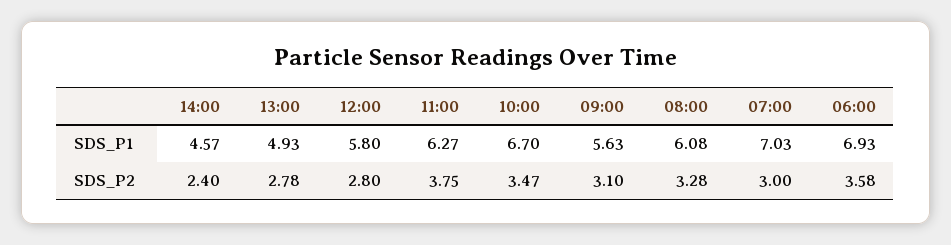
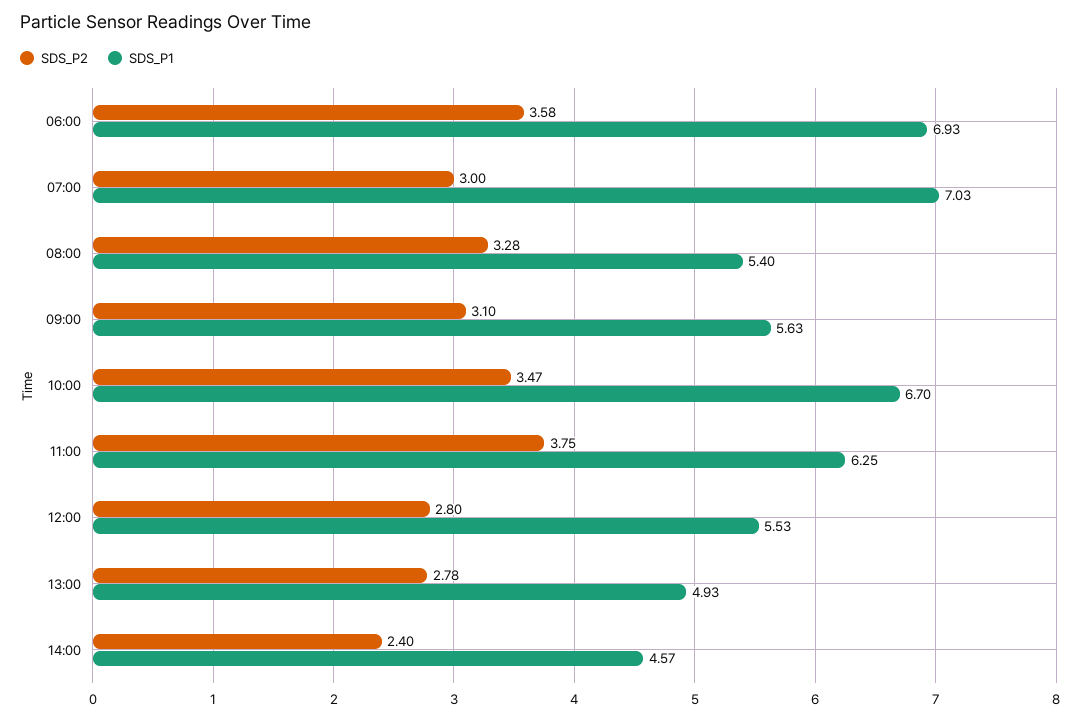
  {
    "SDS_P1": {
      "14:00": 4.57,
      "13:00": 4.93,
-     "12:00": 5.8,
+     "12:00": 5.53,
-     "11:00": 6.27,
+     "11:00": 6.25,
      "10:00": 6.7,
      "09:00": 5.63,
-     "08:00": 6.08,
+     "08:00": 5.4,
      "07:00": 7.03,
      "06:00": 6.93
    },
    "SDS_P2": {
      "14:00": 2.4,
      "13:00": 2.78,
      "12:00": 2.8,
      "11:00": 3.75,
      "10:00": 3.47,
      "09:00": 3.1,
      "08:00": 3.28,
      "07:00": 3,
      "06:00": 3.58
    }
  }

